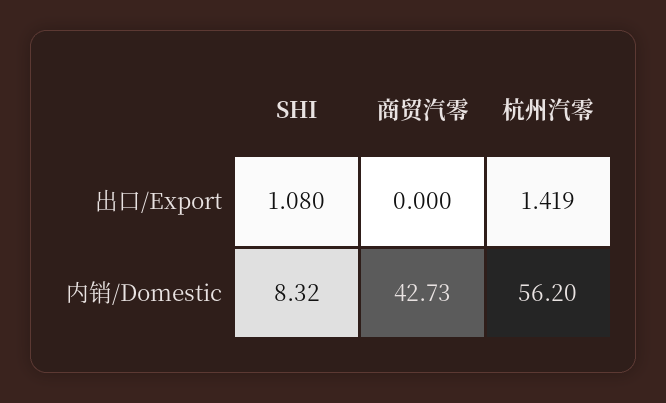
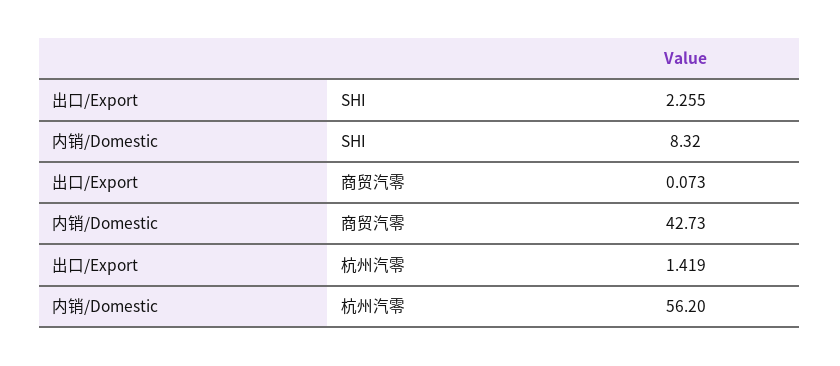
  {
    "SHI": {
-     "出口/Export": 1.08,
+     "出口/Export": 2.255,
      "内销/Domestic": 8.32
    },
    "商贸汽零": {
-     "出口/Export": 0,
+     "出口/Export": 0.073,
      "内销/Domestic": 42.73
    },
    "杭州汽零": {
      "出口/Export": 1.419,
      "内销/Domestic": 56.2
    }
  }

